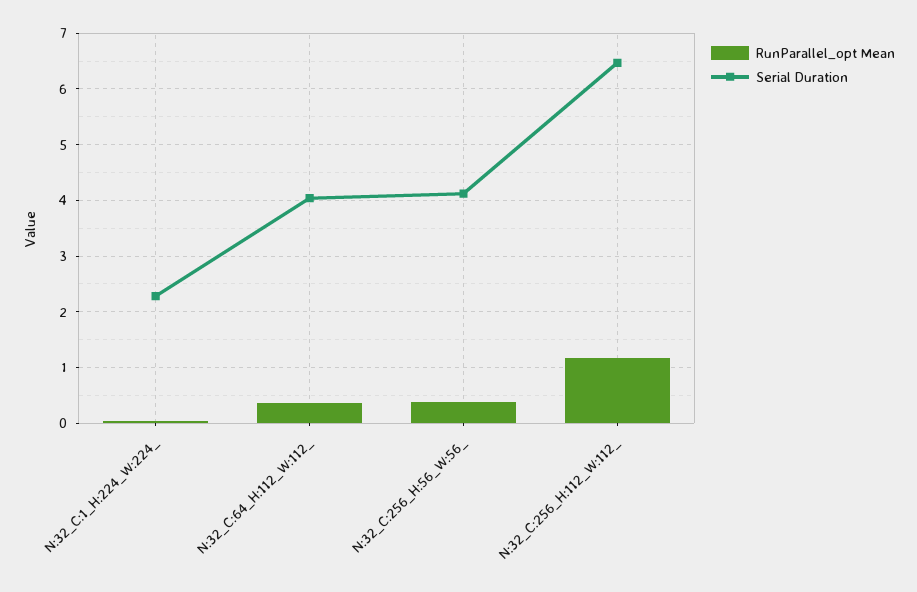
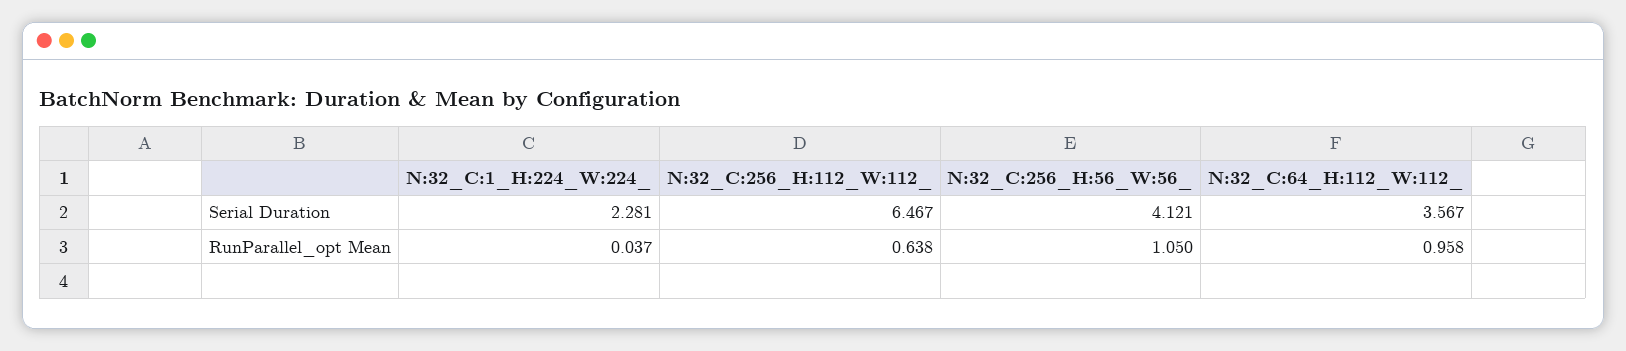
  {
    "RunParallel_opt Mean": {
      "N:32_C:1_H:224_W:224_": 0.037,
-     "N:32_C:64_H:112_W:112_": 0.4,
+     "N:32_C:64_H:112_W:112_": 0.958,
-     "N:32_C:256_H:56_W:56_": 0.4,
+     "N:32_C:256_H:56_W:56_": 1.05,
-     "N:32_C:256_H:112_W:112_": 1.2
+     "N:32_C:256_H:112_W:112_": 0.638
    },
    "Serial Duration": {
      "N:32_C:1_H:224_W:224_": 2.281,
-     "N:32_C:64_H:112_W:112_": 4,
+     "N:32_C:64_H:112_W:112_": 3.567,
      "N:32_C:256_H:56_W:56_": 4.121,
      "N:32_C:256_H:112_W:112_": 6.467
    }
  }

